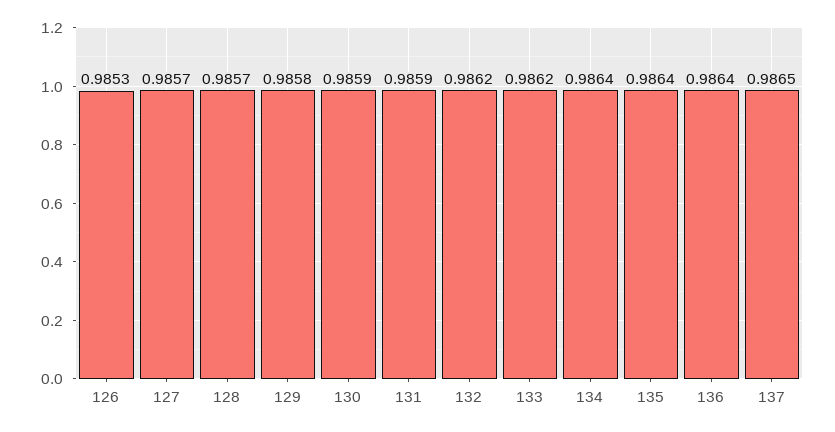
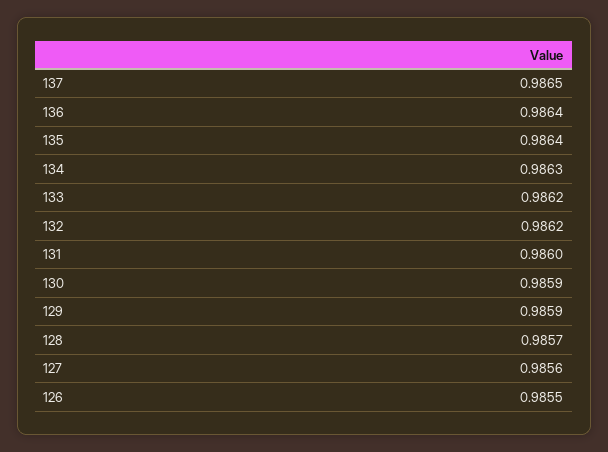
  {
-   "126": 0.9853,
+   "126": 0.9855,
-   "127": 0.9857,
+   "127": 0.9856,
    "128": 0.9857,
-   "129": 0.9858,
+   "129": 0.9859,
    "130": 0.9859,
-   "131": 0.9859,
+   "131": 0.986,
    "132": 0.9862,
    "133": 0.9862,
-   "134": 0.9864,
+   "134": 0.9863,
    "135": 0.9864,
    "136": 0.9864,
    "137": 0.9865
  }

